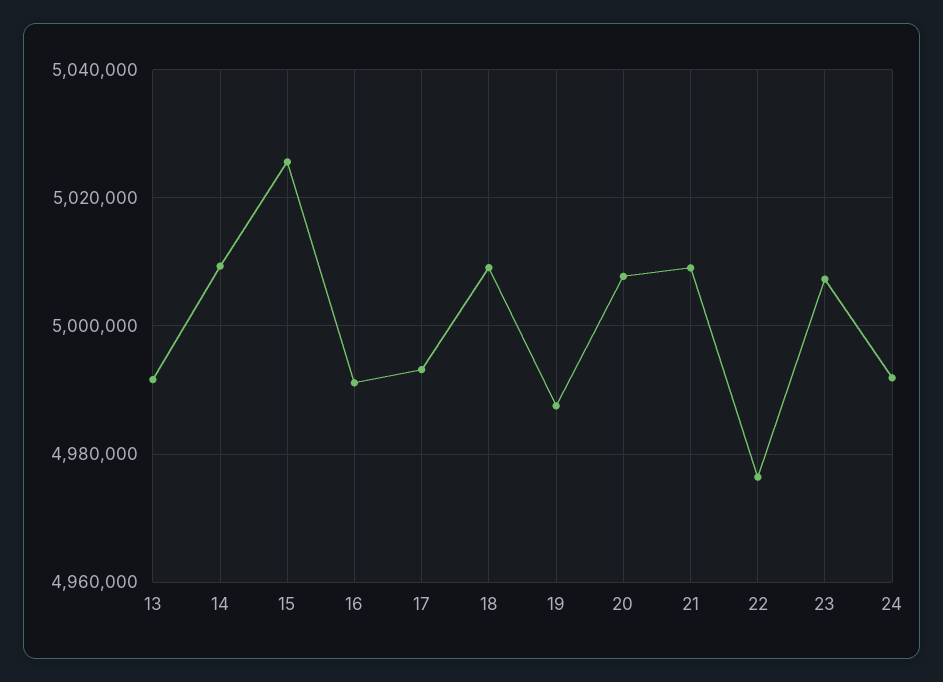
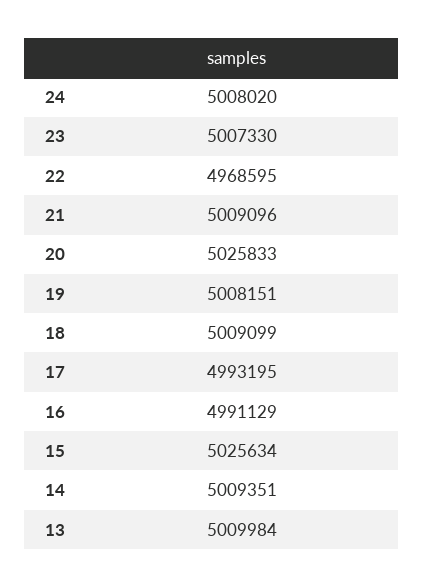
  {
-   "13": 4992000,
+   "13": 5009984,
    "14": 5009351,
    "15": 5025634,
    "16": 4991129,
    "17": 4993195,
    "18": 5009099,
-   "19": 4988000,
+   "19": 5008151,
-   "20": 5008000,
+   "20": 5025833,
    "21": 5009096,
-   "22": 4976000,
+   "22": 4968595,
    "23": 5007330,
-   "24": 4992000
+   "24": 5008020
  }

